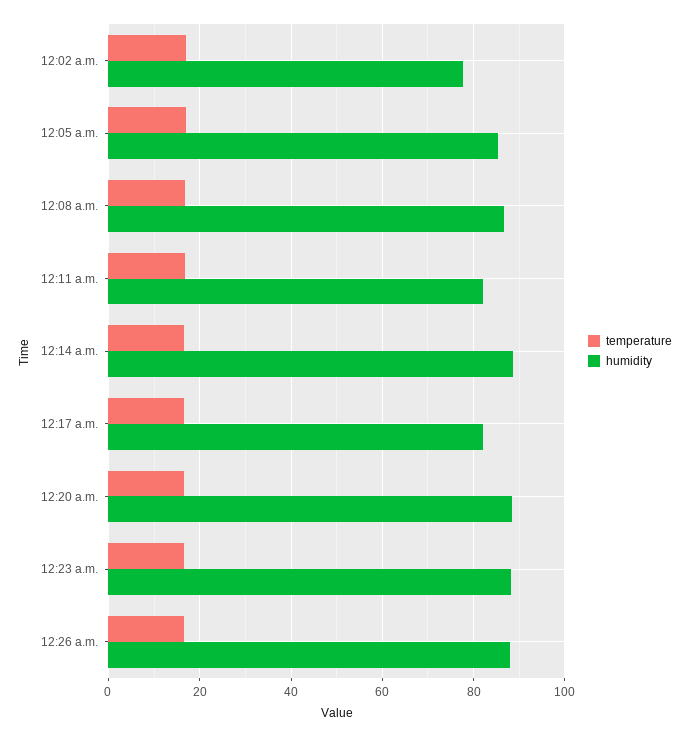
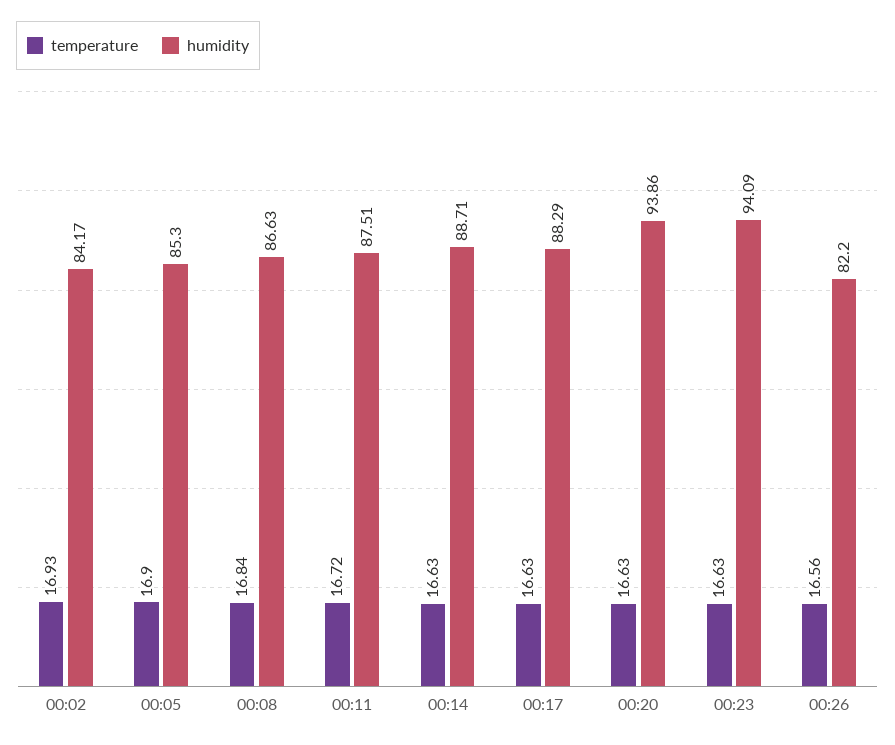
  {
    "temperature": {
      "12:02 a.m.": 16.93,
      "12:05 a.m.": 16.9,
      "12:08 a.m.": 16.84,
      "12:11 a.m.": 16.72,
      "12:14 a.m.": 16.63,
      "12:17 a.m.": 16.63,
      "12:20 a.m.": 16.63,
      "12:23 a.m.": 16.63,
      "12:26 a.m.": 16.56
    },
    "humidity": {
-     "12:02 a.m.": 78,
+     "12:02 a.m.": 84.17,
      "12:05 a.m.": 85.3,
      "12:08 a.m.": 86.63,
-     "12:11 a.m.": 82,
+     "12:11 a.m.": 87.51,
      "12:14 a.m.": 88.71,
-     "12:17 a.m.": 82,
+     "12:17 a.m.": 88.29,
-     "12:20 a.m.": 88,
+     "12:20 a.m.": 93.86,
-     "12:23 a.m.": 88,
+     "12:23 a.m.": 94.09,
-     "12:26 a.m.": 88
+     "12:26 a.m.": 82.2
    }
  }

